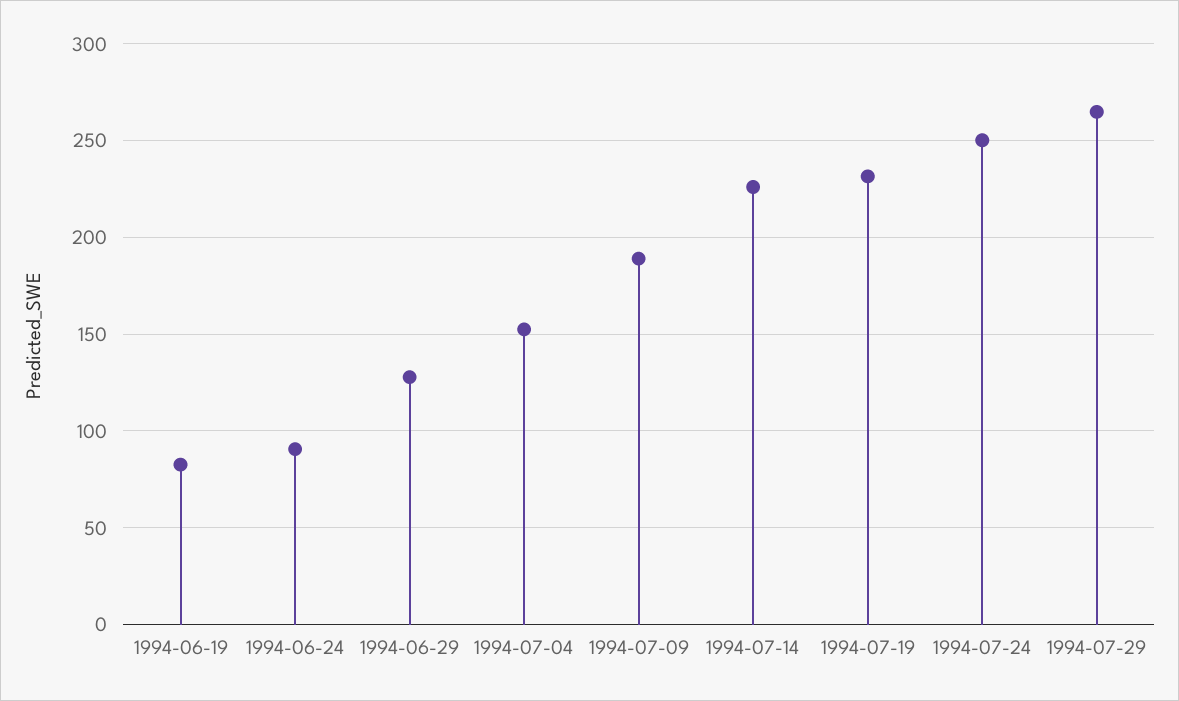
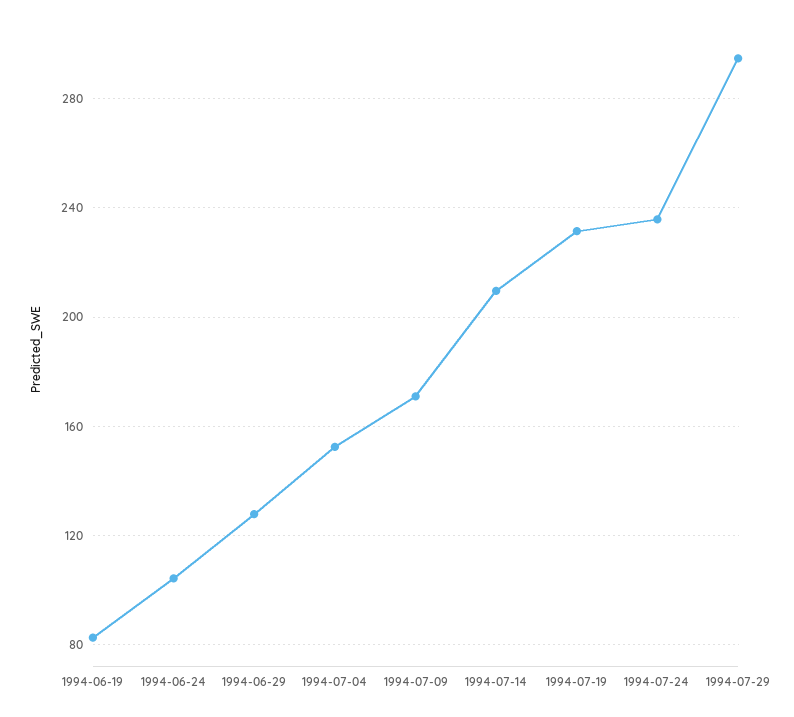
  {
    "1994-06-19": 85,
-   "1994-06-24": 90,
+   "1994-06-24": 105,
    "1994-06-29": 130,
    "1994-07-04": 155,
-   "1994-07-09": 190,
+   "1994-07-09": 170,
-   "1994-07-14": 225,
+   "1994-07-14": 210,
    "1994-07-19": 230,
-   "1994-07-24": 250,
+   "1994-07-24": 235,
-   "1994-07-29": 265
+   "1994-07-29": 295
  }

